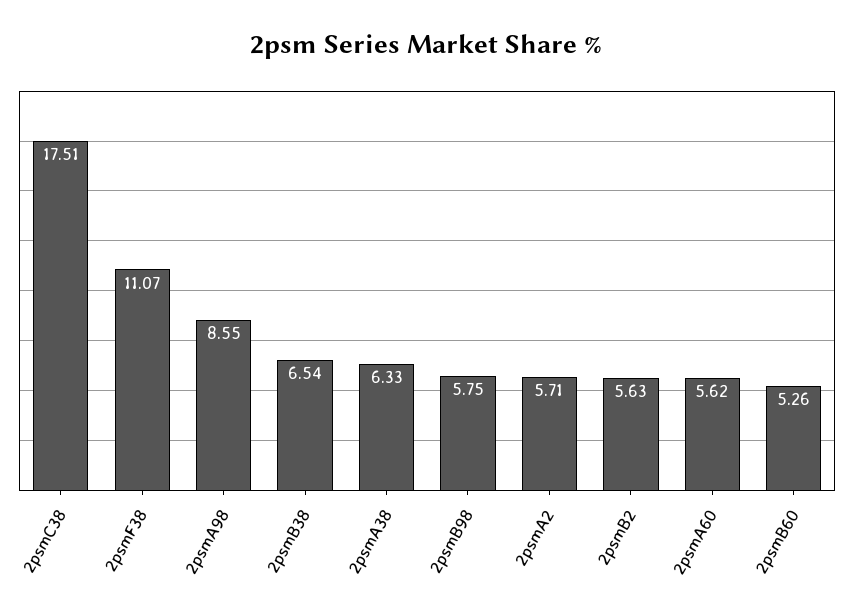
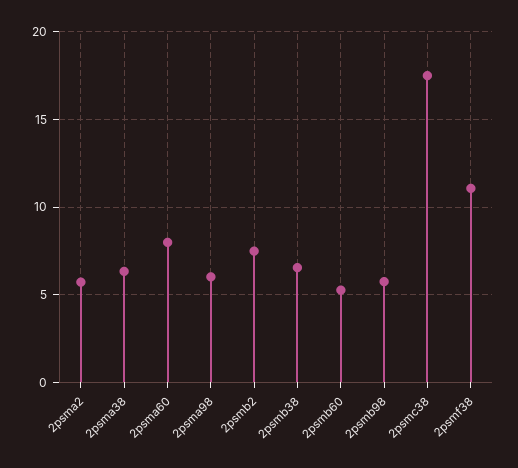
  {
    "2psmC38": 17.51,
    "2psmF38": 11.07,
-   "2psmA98": 8.55,
+   "2psmA98": 6,
    "2psmB38": 6.54,
    "2psmA38": 6.33,
    "2psmB98": 5.75,
    "2psmA2": 5.71,
-   "2psmB2": 5.63,
+   "2psmB2": 7.5,
-   "2psmA60": 5.62,
+   "2psmA60": 8,
    "2psmB60": 5.26
  }

